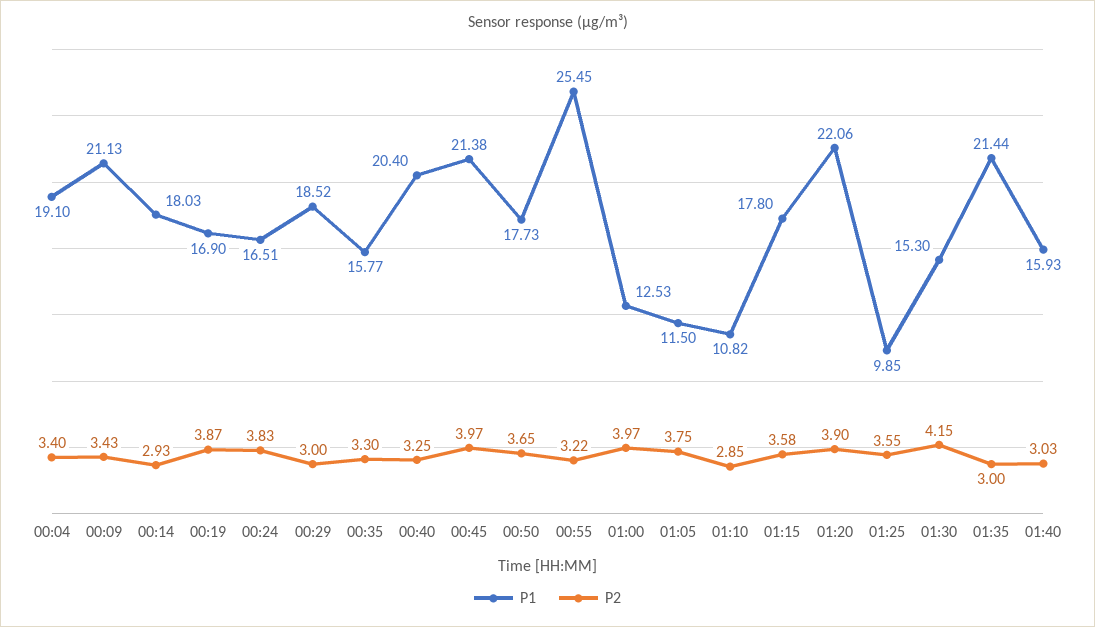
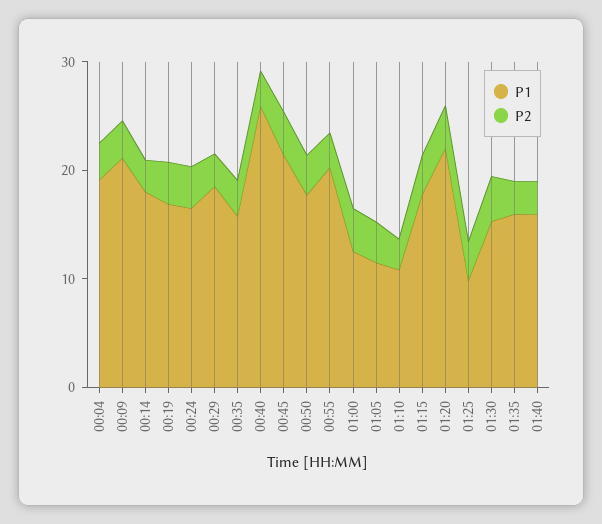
  {
    "P1": {
      "00:04": 19.1,
      "00:09": 21.13,
      "00:14": 18.03,
      "00:19": 16.9,
      "00:24": 16.51,
      "00:29": 18.52,
      "00:35": 15.77,
-     "00:40": 20.4,
+     "00:40": 26,
      "00:45": 21.38,
      "00:50": 17.73,
-     "00:55": 25.45,
+     "00:55": 20,
      "01:00": 12.53,
      "01:05": 11.5,
      "01:10": 10.82,
      "01:15": 17.8,
      "01:20": 22.06,
      "01:25": 9.85,
      "01:30": 15.3,
-     "01:35": 21.44,
+     "01:35": 16,
      "01:40": 15.93
    },
    "P2": {
      "00:04": 3.4,
      "00:09": 3.43,
      "00:14": 2.93,
      "00:19": 3.87,
      "00:24": 3.83,
      "00:29": 3,
      "00:35": 3.3,
      "00:40": 3.25,
      "00:45": 3.97,
      "00:50": 3.65,
      "00:55": 3.22,
      "01:00": 3.97,
      "01:05": 3.75,
      "01:10": 2.85,
      "01:15": 3.58,
      "01:20": 3.9,
      "01:25": 3.55,
      "01:30": 4.15,
      "01:35": 3,
      "01:40": 3.03
    }
  }

